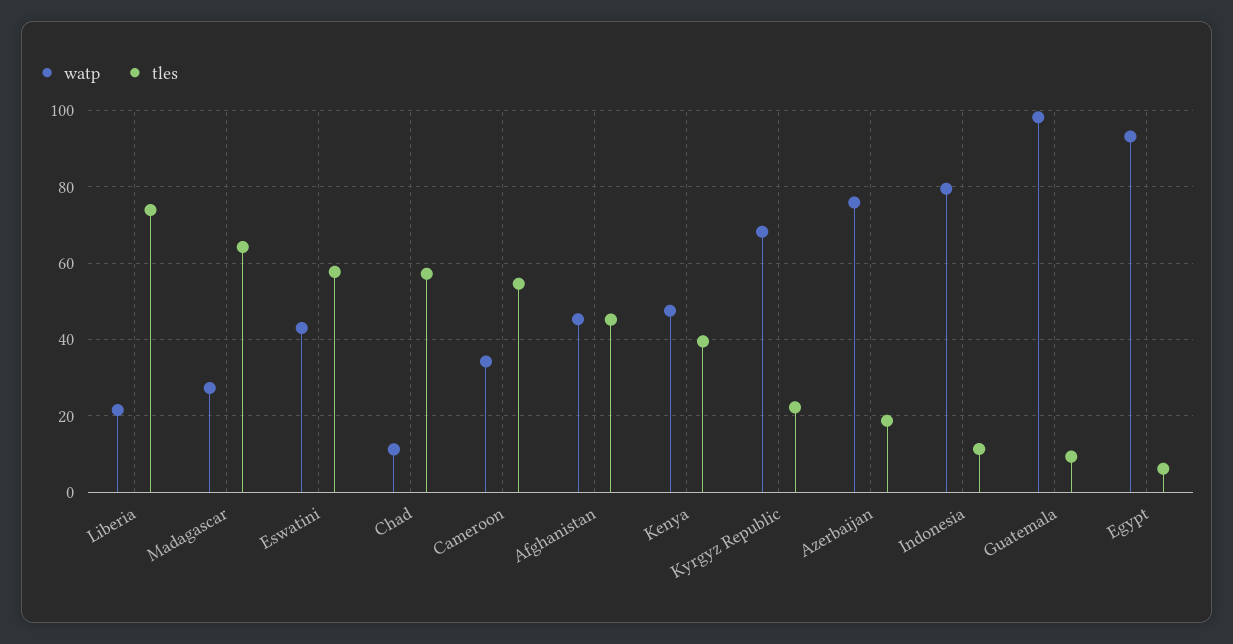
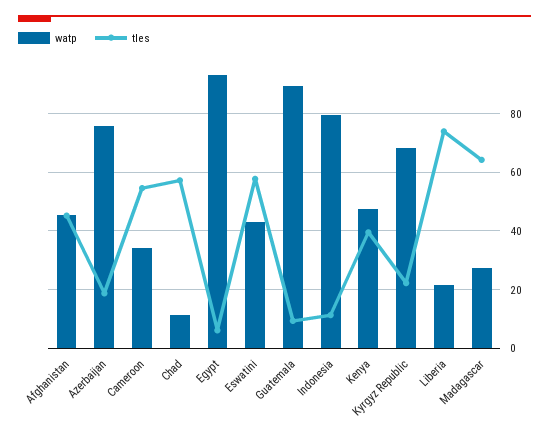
  {
    "watp": {
      "Liberia": 22,
      "Madagascar": 28,
      "Eswatini": 44,
      "Chad": 12,
      "Cameroon": 34,
      "Afghanistan": 46,
      "Kenya": 48,
      "Kyrgyz Republic": 68,
      "Azerbaijan": 76,
      "Indonesia": 80,
-     "Guatemala": 98,
+     "Guatemala": 90,
      "Egypt": 94
    },
    "tles": {
      "Liberia": 74,
      "Madagascar": 64,
      "Eswatini": 58,
      "Chad": 58,
      "Cameroon": 54,
      "Afghanistan": 46,
      "Kenya": 40,
      "Kyrgyz Republic": 22,
      "Azerbaijan": 18,
      "Indonesia": 12,
      "Guatemala": 10,
      "Egypt": 6
    }
  }

